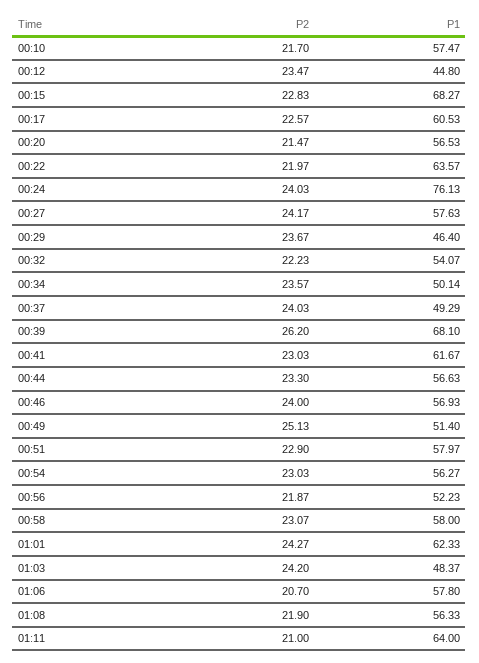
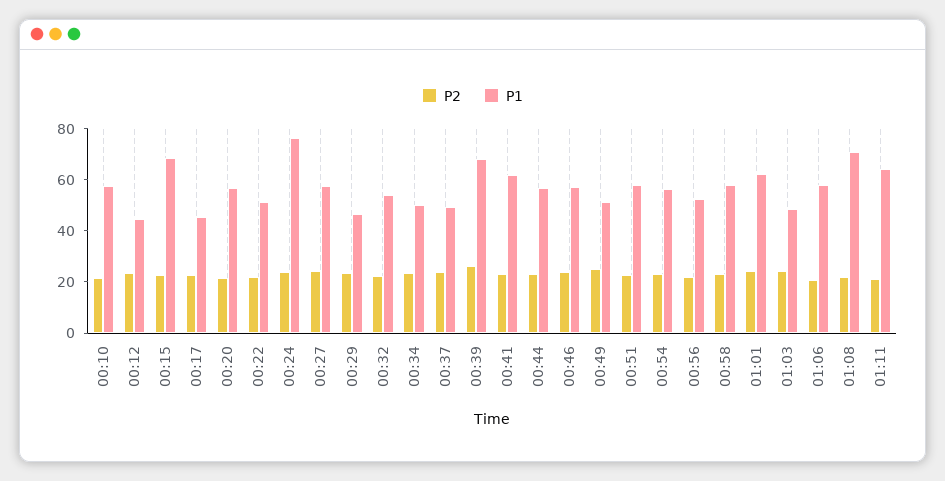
  {
    "P2": {
      "00:10": 21.7,
      "00:12": 23.47,
      "00:15": 22.83,
      "00:17": 22.57,
      "00:20": 21.47,
      "00:22": 21.97,
      "00:24": 24.03,
      "00:27": 24.17,
      "00:29": 23.67,
      "00:32": 22.23,
      "00:34": 23.57,
      "00:37": 24.03,
      "00:39": 26.2,
      "00:41": 23.03,
      "00:44": 23.3,
      "00:46": 24,
      "00:49": 25.13,
      "00:51": 22.9,
      "00:54": 23.03,
      "00:56": 21.87,
      "00:58": 23.07,
      "01:01": 24.27,
      "01:03": 24.2,
      "01:06": 20.7,
      "01:08": 21.9,
      "01:11": 21
    },
    "P1": {
      "00:10": 57.47,
      "00:12": 44.8,
      "00:15": 68.27,
-     "00:17": 60.53,
+     "00:17": 45,
      "00:20": 56.53,
-     "00:22": 63.57,
+     "00:22": 50,
      "00:24": 76.13,
      "00:27": 57.63,
      "00:29": 46.4,
      "00:32": 54.07,
      "00:34": 50.14,
      "00:37": 49.29,
      "00:39": 68.1,
      "00:41": 61.67,
      "00:44": 56.63,
      "00:46": 56.93,
      "00:49": 51.4,
      "00:51": 57.97,
      "00:54": 56.27,
      "00:56": 52.23,
      "00:58": 58,
      "01:01": 62.33,
      "01:03": 48.37,
      "01:06": 57.8,
-     "01:08": 56.33,
+     "01:08": 70,
      "01:11": 64
    }
  }

